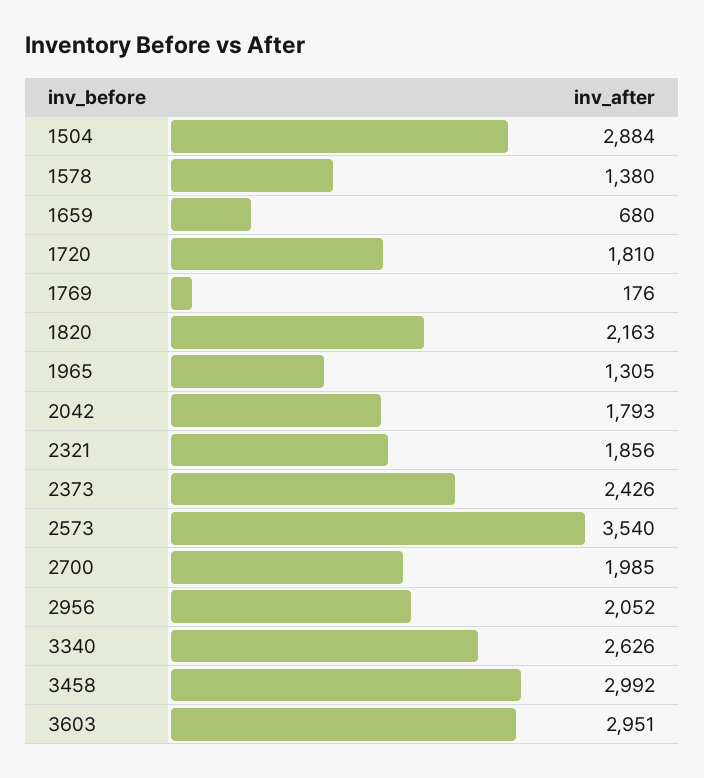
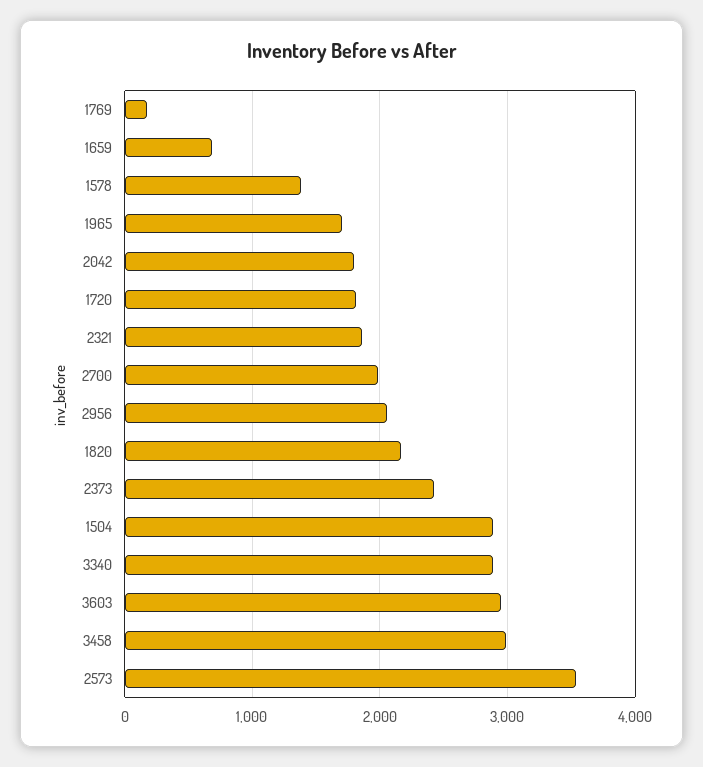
  {
    "1504": 2884,
    "1578": 1380,
    "1659": 680,
    "1720": 1810,
    "1769": 176,
    "1820": 2163,
-   "1965": 1305,
+   "1965": 1700,
    "2042": 1793,
    "2321": 1856,
    "2373": 2426,
    "2573": 3540,
    "2700": 1985,
    "2956": 2052,
-   "3340": 2626,
+   "3340": 2900,
    "3458": 2992,
    "3603": 2951
  }

